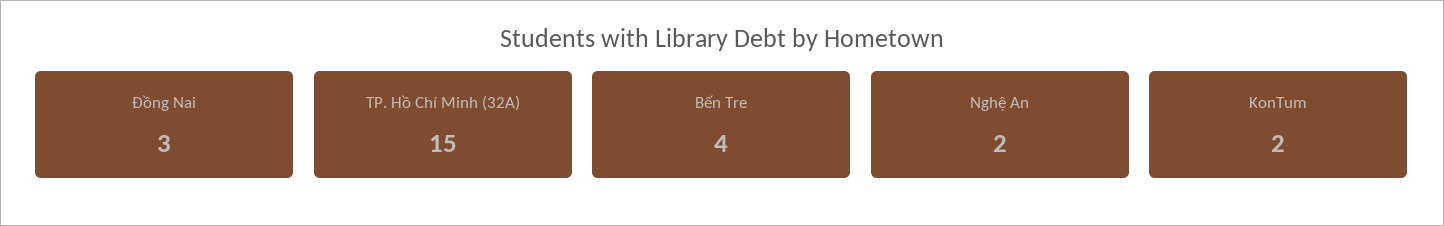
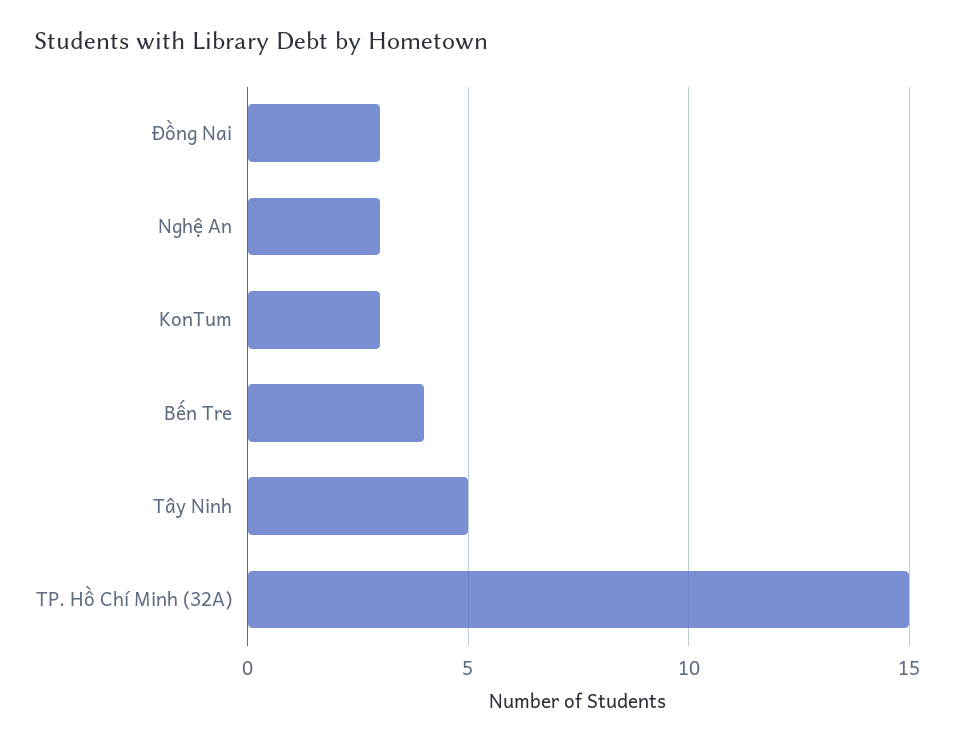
  {
    "Đồng Nai": 3,
    "TP. Hồ Chí Minh (32A)": 15,
    "Bến Tre": 4,
-   "Nghệ An": 2,
+   "Nghệ An": 3,
-   "KonTum": 2
+   "KonTum": 3,
+   "Tây Ninh": 5
  }

